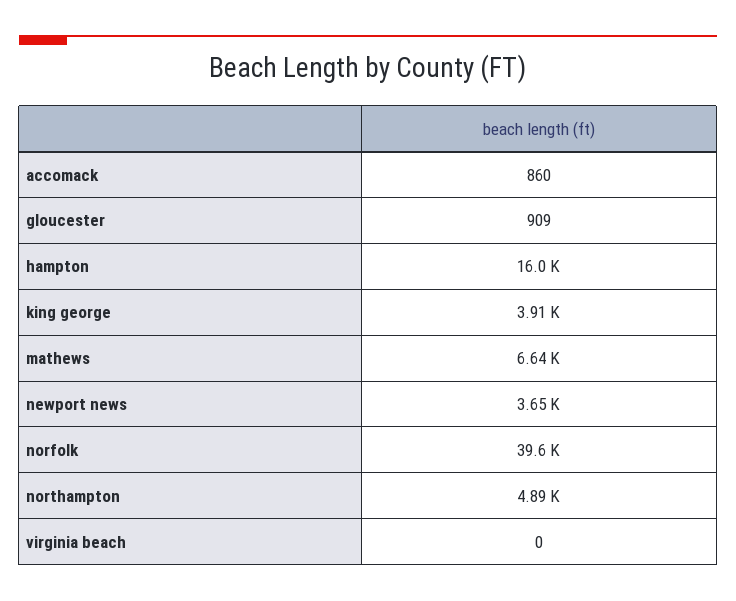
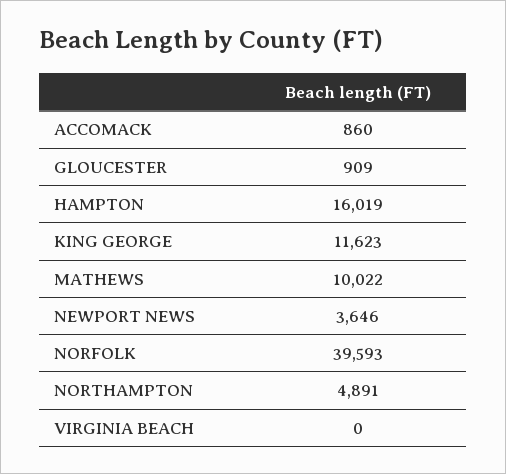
  {
    "accomack": 860,
    "gloucester": 909,
    "hampton": 16019,
-   "king george": 3910,
+   "king george": 11623,
-   "mathews": 6640,
+   "mathews": 10022,
    "newport news": 3646,
    "norfolk": 39593,
    "northampton": 4891,
    "virginia beach": 0
  }

